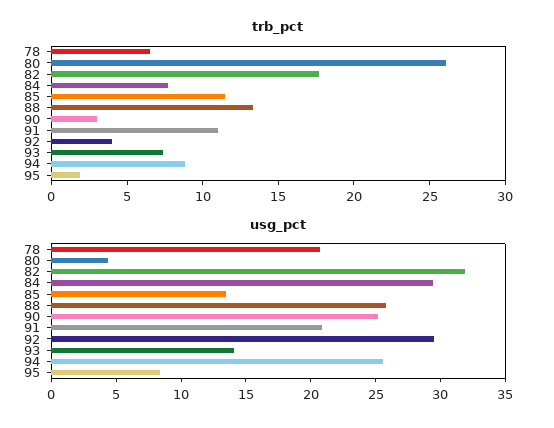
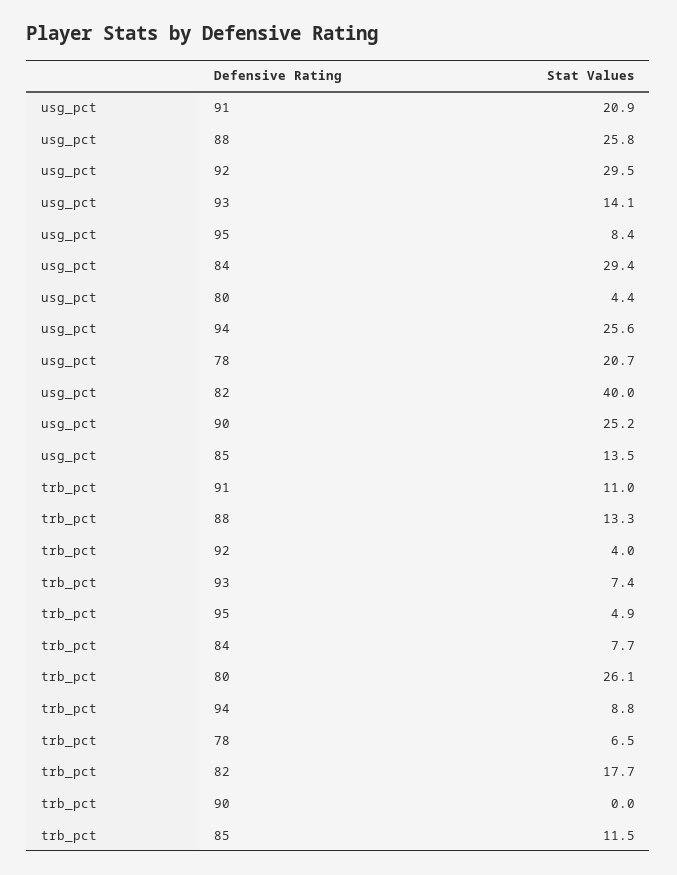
  {
    "trb_pct": {
      "78": 6.5,
      "80": 26.1,
      "82": 17.7,
      "84": 7.7,
      "85": 11.5,
      "88": 13.3,
-     "90": 3,
+     "90": 0,
      "91": 11,
      "92": 4,
      "93": 7.4,
      "94": 8.8,
-     "95": 2
+     "95": 4.9
    },
    "usg_pct": {
      "78": 20.7,
      "80": 4.4,
-     "82": 32,
+     "82": 40,
      "84": 29.4,
      "85": 13.5,
      "88": 25.8,
      "90": 25.2,
      "91": 20.9,
      "92": 29.5,
      "93": 14.1,
      "94": 25.6,
      "95": 8.4
    }
  }

